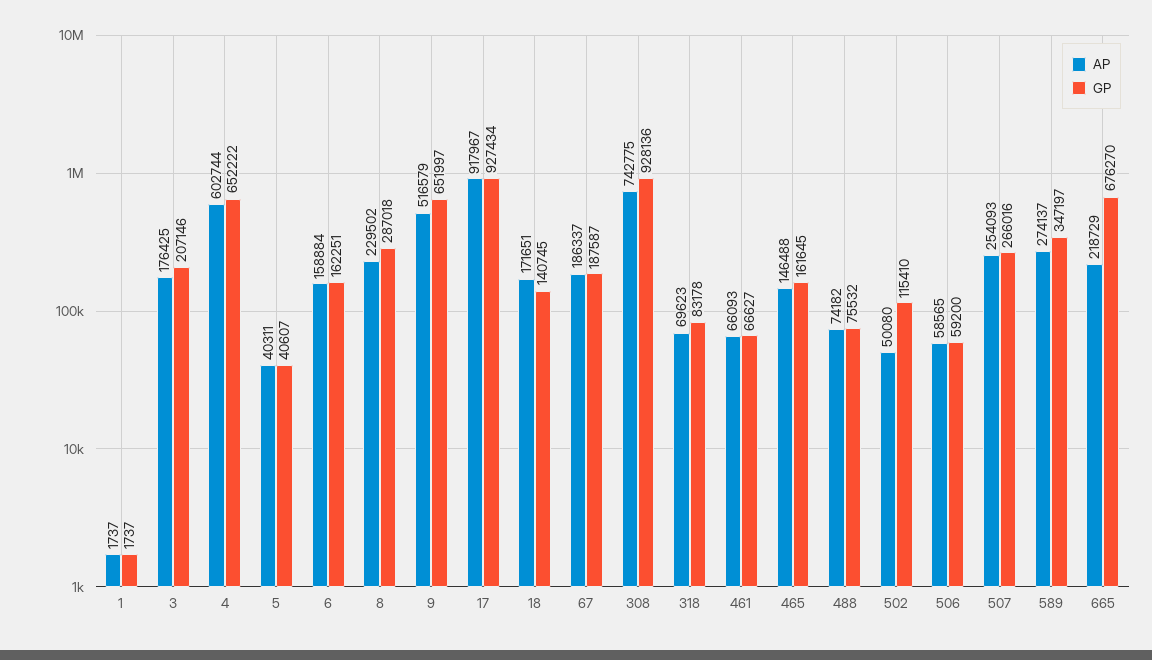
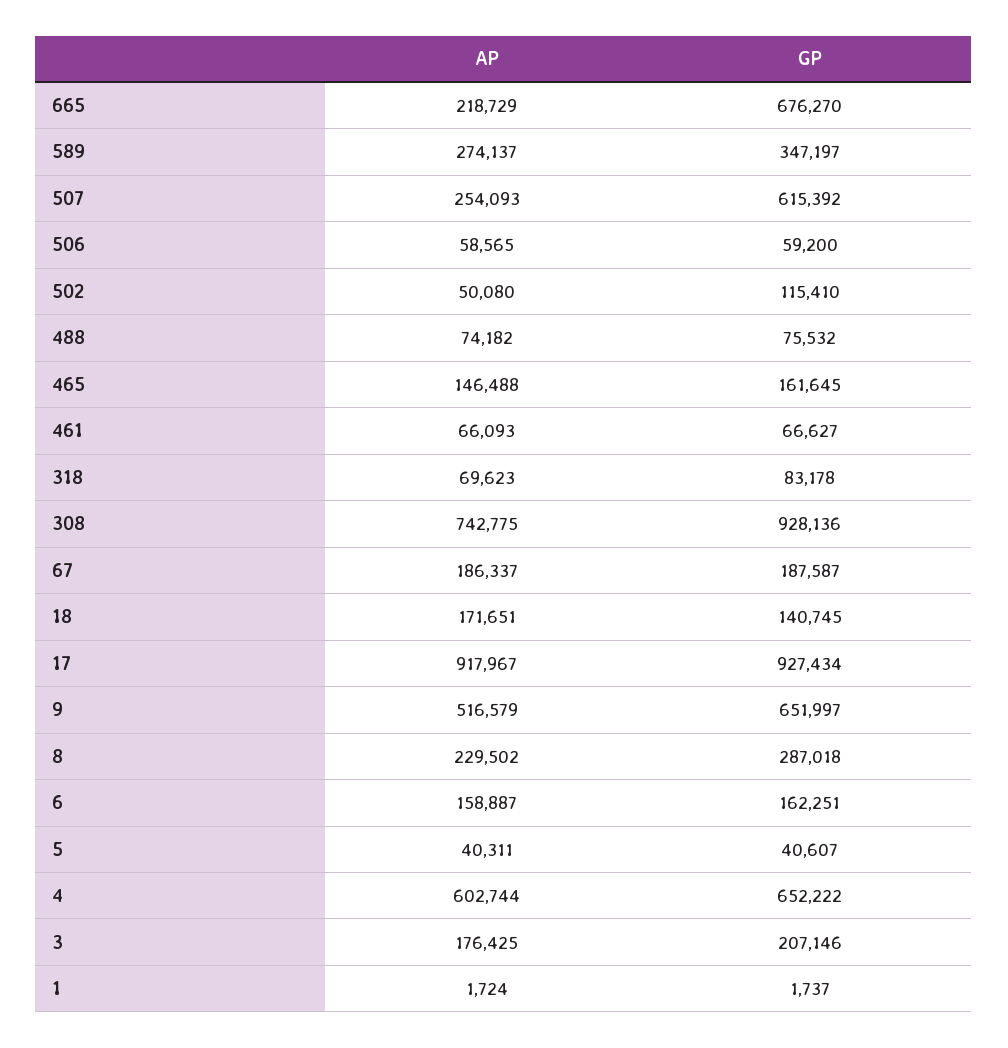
  {
    "AP": {
-     "1": 1737,
+     "1": 1724,
      "3": 176425,
      "4": 602744,
      "5": 40311,
-     "6": 158884,
+     "6": 158887,
      "8": 229502,
      "9": 516579,
      "17": 917967,
      "18": 171651,
      "67": 186337,
      "308": 742775,
      "318": 69623,
      "461": 66093,
      "465": 146488,
      "488": 74182,
      "502": 50080,
      "506": 58565,
      "507": 254093,
      "589": 274137,
      "665": 218729
    },
    "GP": {
      "1": 1737,
      "3": 207146,
      "4": 652222,
      "5": 40607,
      "6": 162251,
      "8": 287018,
      "9": 651997,
      "17": 927434,
      "18": 140745,
      "67": 187587,
      "308": 928136,
      "318": 83178,
      "461": 66627,
      "465": 161645,
      "488": 75532,
      "502": 115410,
      "506": 59200,
-     "507": 266016,
+     "507": 615392,
      "589": 347197,
      "665": 676270
    }
  }

